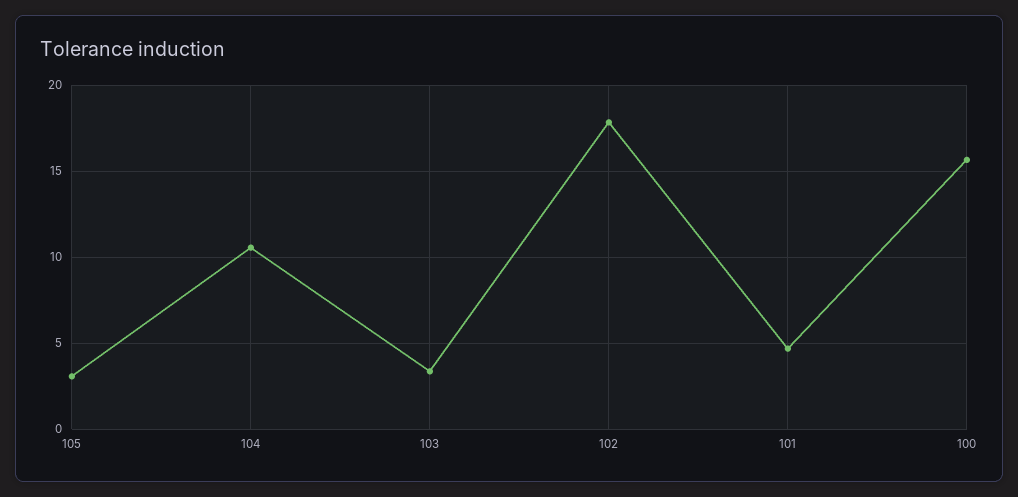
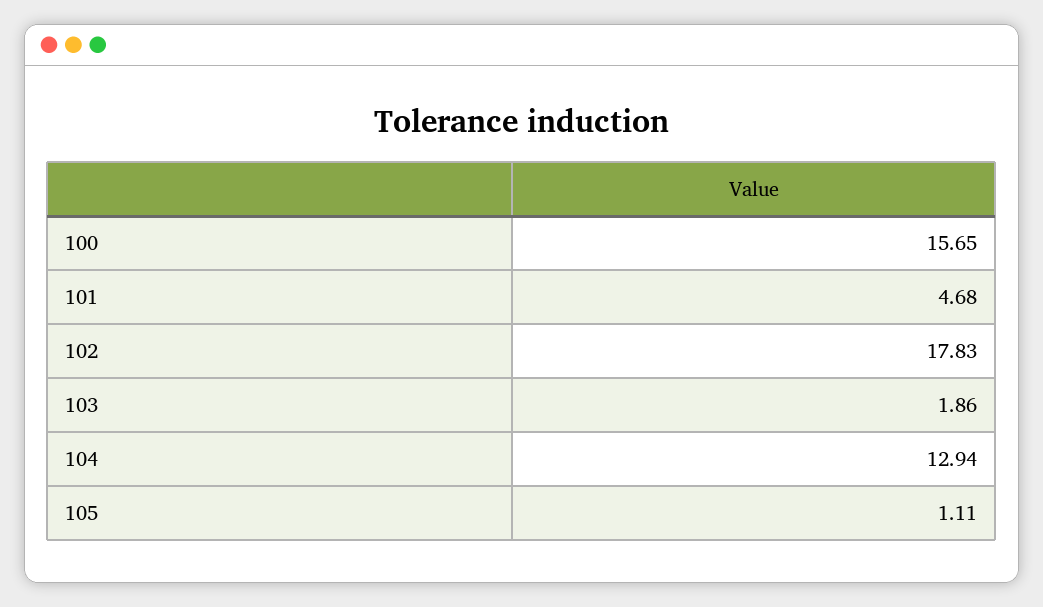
  {
-   "105": 3,
+   "105": 1.11,
-   "104": 10.5,
+   "104": 12.94,
-   "103": 3.5,
+   "103": 1.86,
    "102": 17.83,
    "101": 4.68,
    "100": 15.65
  }

